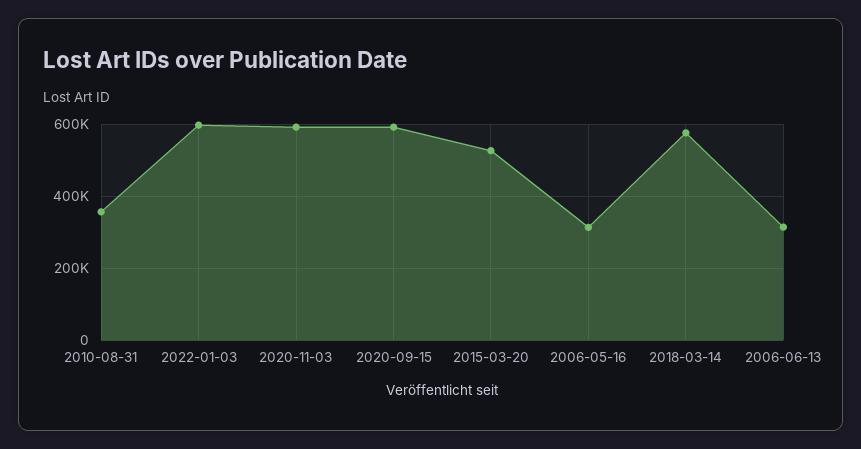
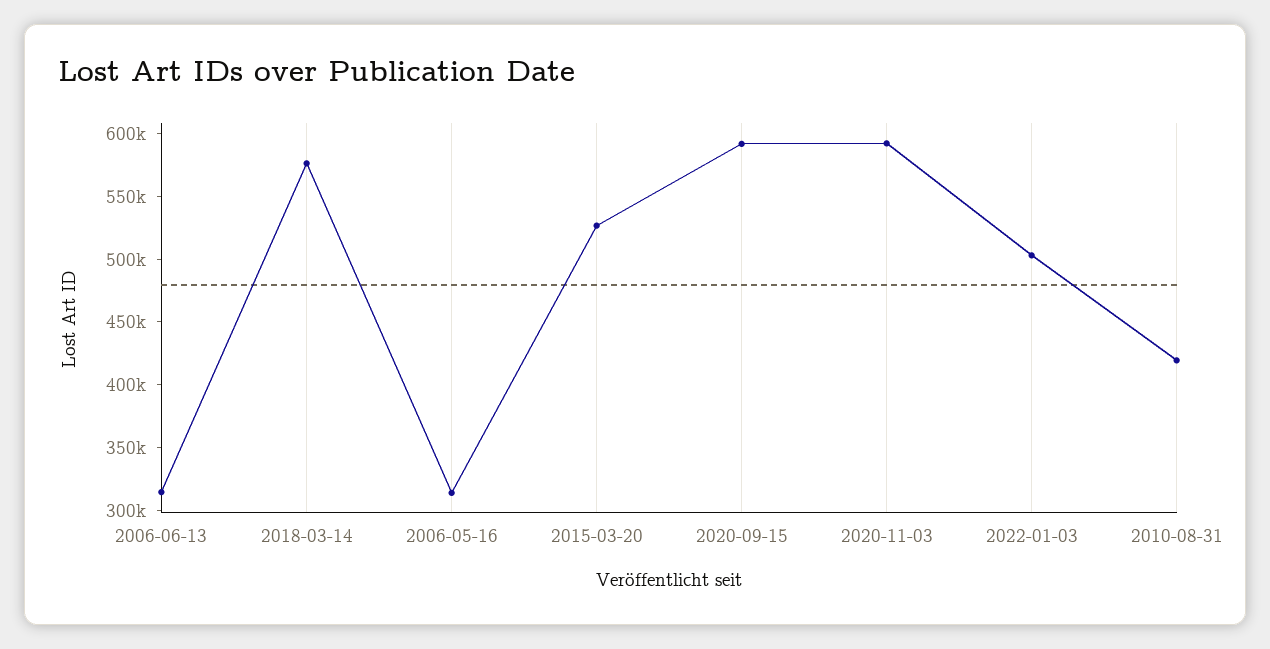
  {
-   "2010-08-31": 360000,
+   "2010-08-31": 420000,
-   "2022-01-03": 600000,
+   "2022-01-03": 500000,
    "2020-11-03": 590000,
    "2020-09-15": 590000,
    "2015-03-20": 530000,
    "2006-05-16": 310000,
    "2018-03-14": 580000,
    "2006-06-13": 310000
  }

